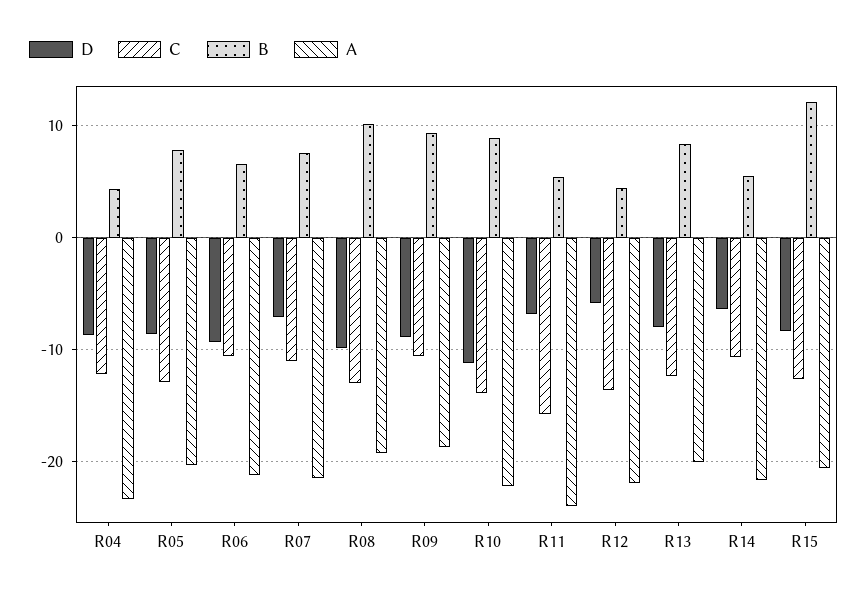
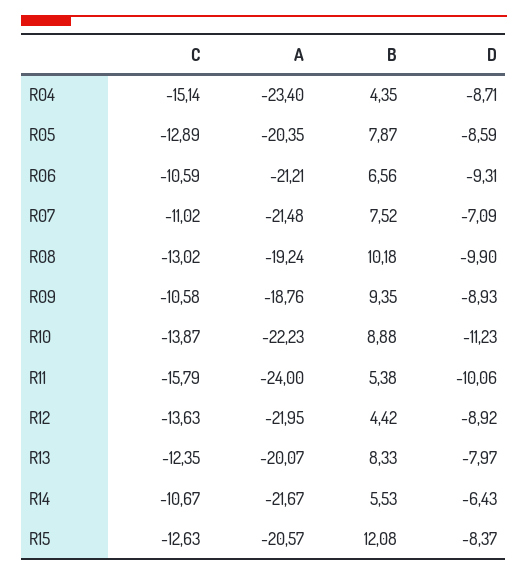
  {
    "D": {
      "R04": -8.71,
      "R05": -8.59,
      "R06": -9.31,
      "R07": -7.09,
      "R08": -9.9,
      "R09": -8.93,
      "R10": -11.23,
-     "R11": -7,
+     "R11": -10.06,
-     "R12": -6,
+     "R12": -8.92,
      "R13": -7.97,
      "R14": -6.43,
      "R15": -8.37
    },
    "C": {
-     "R04": -12,
+     "R04": -15.14,
      "R05": -12.89,
      "R06": -10.59,
      "R07": -11.02,
      "R08": -13.02,
      "R09": -10.58,
      "R10": -13.87,
      "R11": -15.79,
      "R12": -13.63,
      "R13": -12.35,
      "R14": -10.67,
      "R15": -12.63
    },
    "B": {
      "R04": 4.35,
      "R05": 7.87,
      "R06": 6.56,
      "R07": 7.52,
      "R08": 10.18,
      "R09": 9.35,
      "R10": 8.88,
      "R11": 5.38,
      "R12": 4.42,
      "R13": 8.33,
      "R14": 5.53,
      "R15": 12.08
    },
    "A": {
      "R04": -23.4,
      "R05": -20.35,
      "R06": -21.21,
      "R07": -21.48,
      "R08": -19.24,
      "R09": -18.76,
      "R10": -22.23,
      "R11": -24,
      "R12": -21.95,
      "R13": -20.07,
      "R14": -21.67,
      "R15": -20.57
    }
  }

